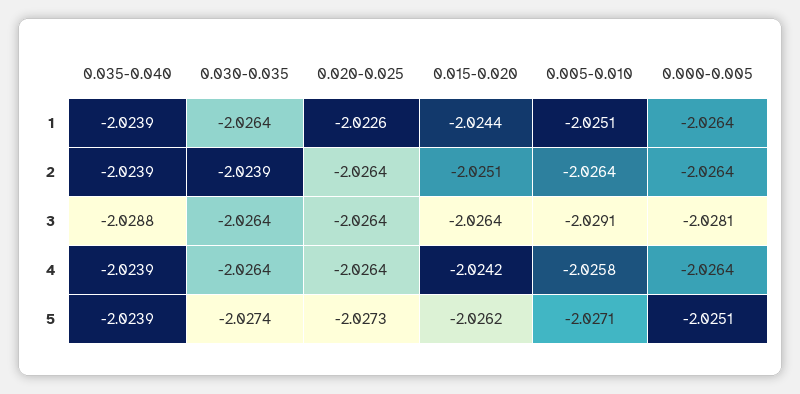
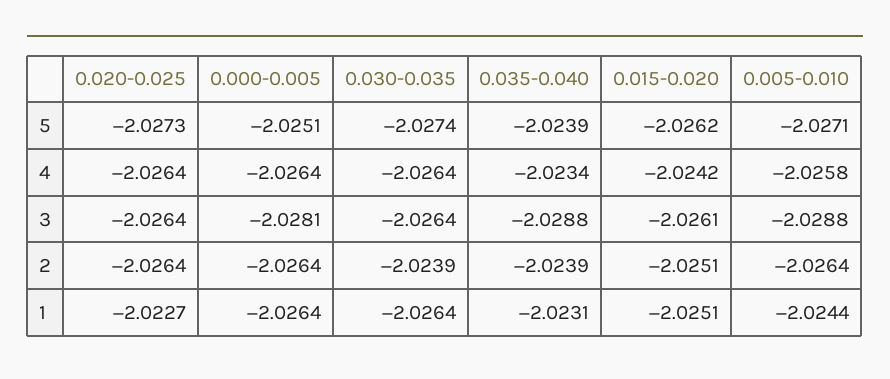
  {
    "0.035-0.040": {
-     "1": -2.0239,
+     "1": -2.0231,
      "2": -2.0239,
      "3": -2.0288,
-     "4": -2.0239,
+     "4": -2.0234,
      "5": -2.0239
    },
    "0.030-0.035": {
      "1": -2.0264,
      "2": -2.0239,
      "3": -2.0264,
      "4": -2.0264,
      "5": -2.0274
    },
    "0.020-0.025": {
-     "1": -2.0226,
+     "1": -2.0227,
      "2": -2.0264,
      "3": -2.0264,
      "4": -2.0264,
      "5": -2.0273
    },
    "0.015-0.020": {
-     "1": -2.0244,
+     "1": -2.0251,
      "2": -2.0251,
-     "3": -2.0264,
+     "3": -2.0261,
      "4": -2.0242,
      "5": -2.0262
    },
    "0.005-0.010": {
-     "1": -2.0251,
+     "1": -2.0244,
      "2": -2.0264,
-     "3": -2.0291,
+     "3": -2.0288,
      "4": -2.0258,
      "5": -2.0271
    },
    "0.000-0.005": {
      "1": -2.0264,
      "2": -2.0264,
      "3": -2.0281,
      "4": -2.0264,
      "5": -2.0251
    }
  }

